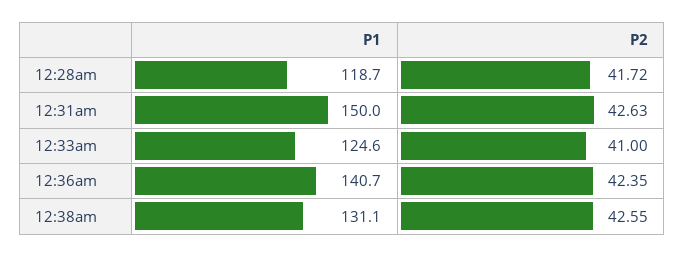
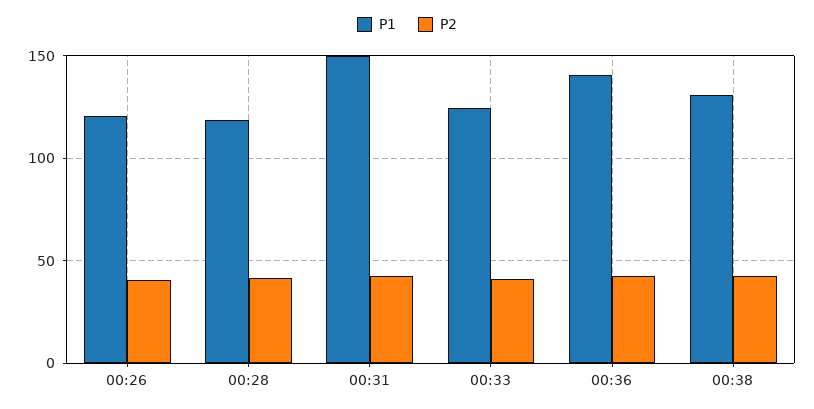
  {
    "P1": {
      "12:28am": 118.7,
      "12:31am": 150,
      "12:33am": 124.6,
      "12:36am": 140.7,
-     "12:38am": 131.1
+     "12:38am": 131.1,
+     "00:26": 120
    },
    "P2": {
      "12:28am": 41.72,
      "12:31am": 42.63,
      "12:33am": 41,
      "12:36am": 42.35,
-     "12:38am": 42.55
+     "12:38am": 42.55,
+     "00:26": 40
    }
  }

